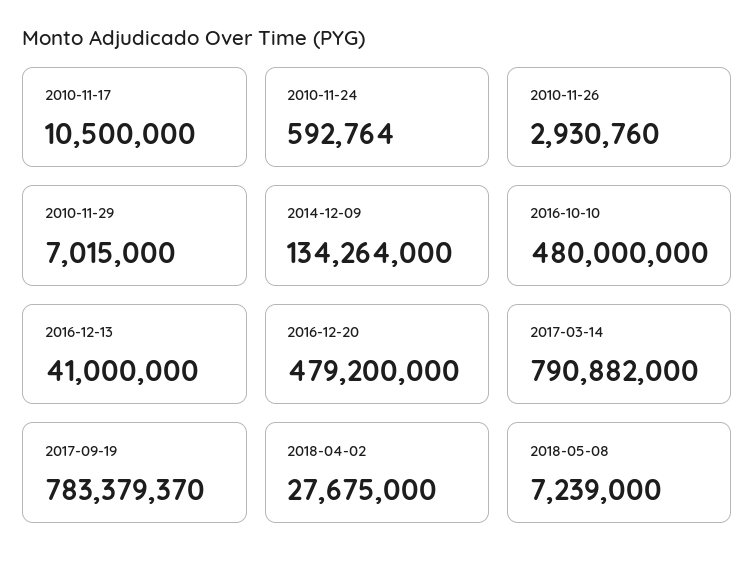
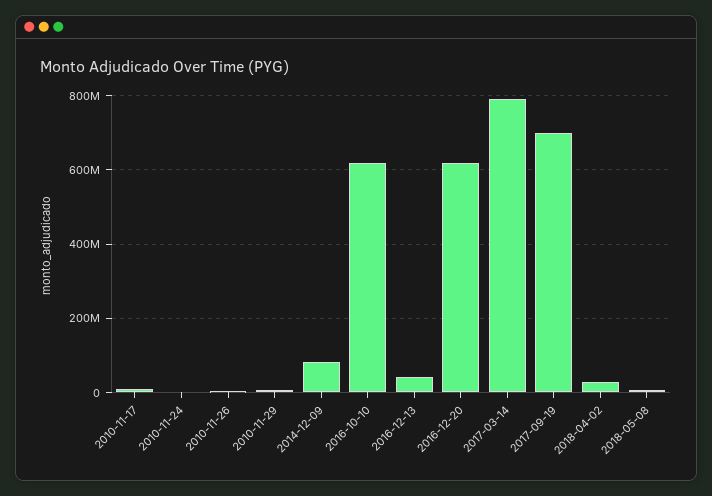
  {
    "2010-11-17": 10500000,
    "2010-11-24": 592764,
    "2010-11-26": 2930760,
    "2010-11-29": 7015000,
-   "2014-12-09": 134264000,
+   "2014-12-09": 80000000,
-   "2016-10-10": 480000000,
+   "2016-10-10": 620000000,
    "2016-12-13": 41000000,
-   "2016-12-20": 479200000,
+   "2016-12-20": 620000000,
    "2017-03-14": 790882000,
-   "2017-09-19": 783379370,
+   "2017-09-19": 700000000,
    "2018-04-02": 27675000,
    "2018-05-08": 7239000
  }

